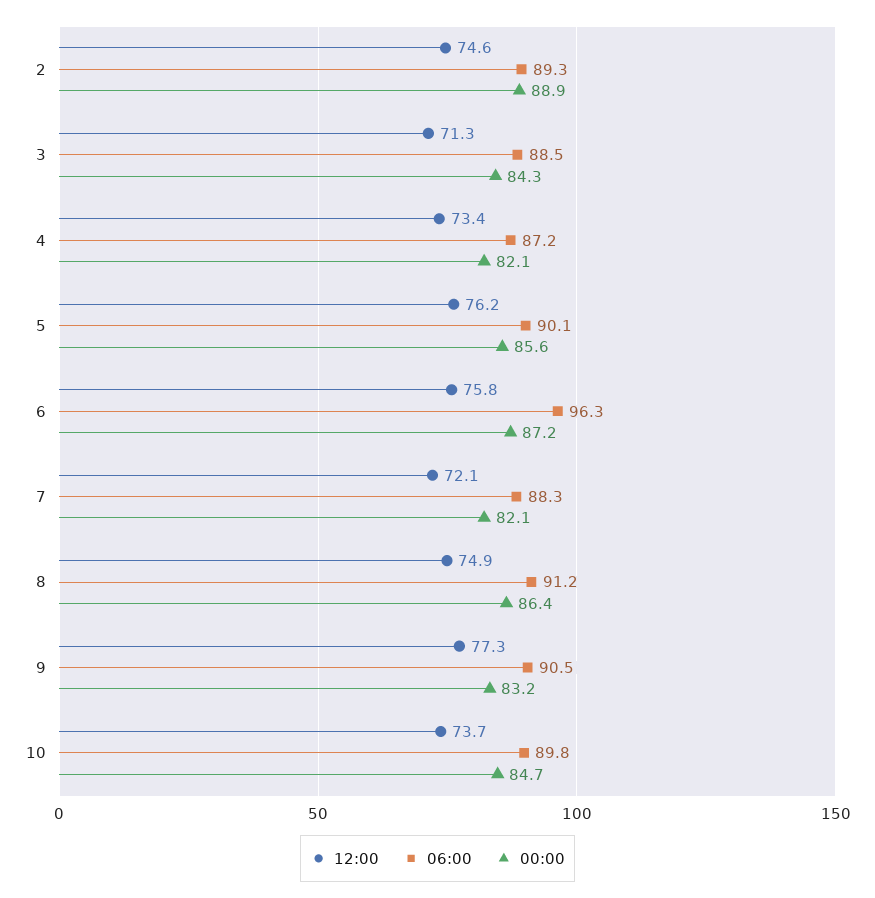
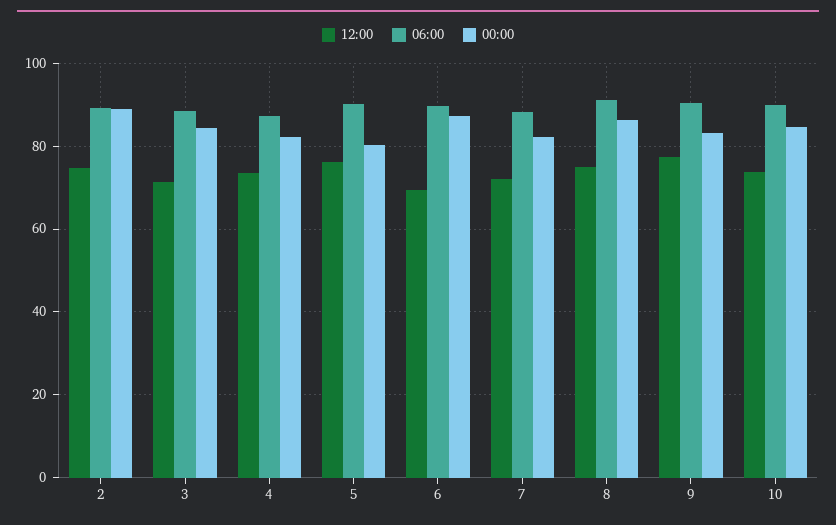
  {
    "12:00": {
      "2": 74.6,
      "3": 71.3,
      "4": 73.4,
      "5": 76.2,
-     "6": 75.8,
+     "6": 70,
      "7": 72.1,
      "8": 74.9,
      "9": 77.3,
      "10": 73.7
    },
    "06:00": {
      "2": 89.3,
      "3": 88.5,
      "4": 87.2,
      "5": 90.1,
-     "6": 96.3,
+     "6": 90,
      "7": 88.3,
      "8": 91.2,
      "9": 90.5,
      "10": 89.8
    },
    "00:00": {
      "2": 88.9,
      "3": 84.3,
      "4": 82.1,
-     "5": 85.6,
+     "5": 80,
      "6": 87.2,
      "7": 82.1,
      "8": 86.4,
      "9": 83.2,
      "10": 84.7
    }
  }

